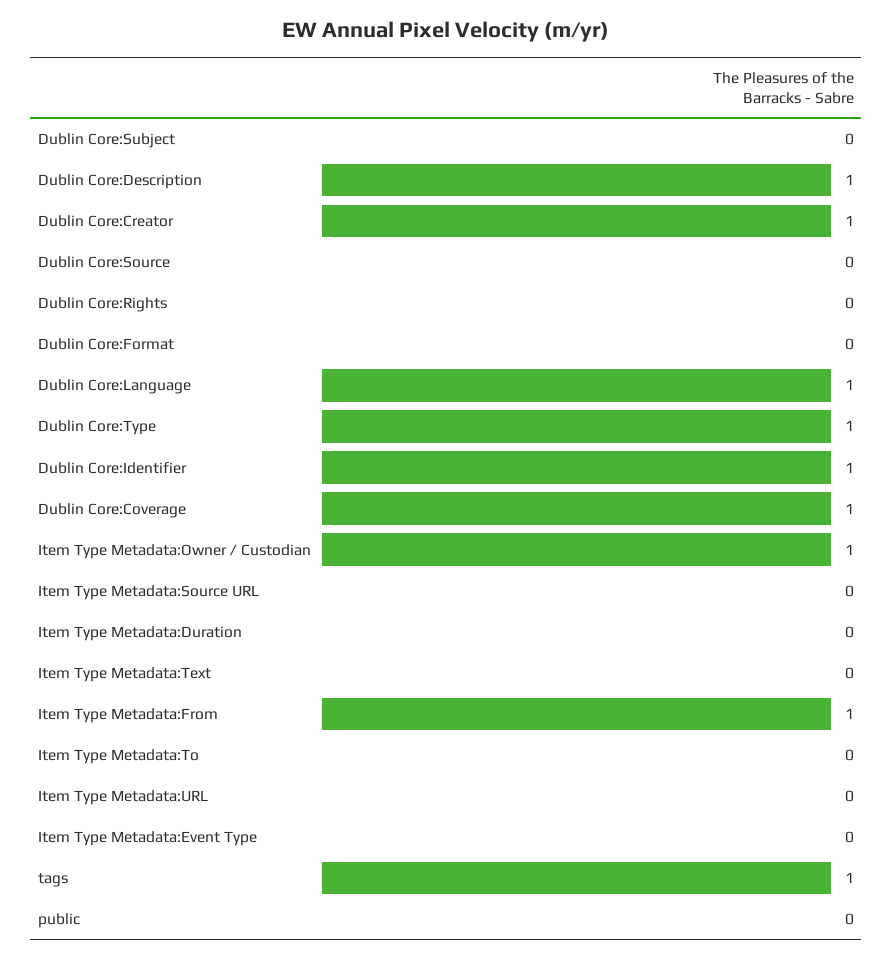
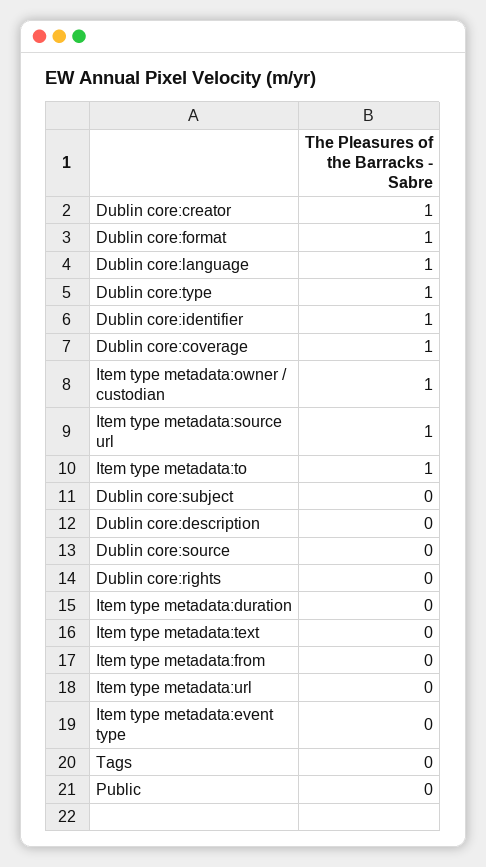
  {
    "Dublin Core:Subject": 0,
-   "Dublin Core:Description": 1,
+   "Dublin Core:Description": 0,
    "Dublin Core:Creator": 1,
    "Dublin Core:Source": 0,
    "Dublin Core:Rights": 0,
-   "Dublin Core:Format": 0,
+   "Dublin Core:Format": 1,
    "Dublin Core:Language": 1,
    "Dublin Core:Type": 1,
    "Dublin Core:Identifier": 1,
    "Dublin Core:Coverage": 1,
    "Item Type Metadata:Owner / Custodian": 1,
-   "Item Type Metadata:Source URL": 0,
+   "Item Type Metadata:Source URL": 1,
    "Item Type Metadata:Duration": 0,
    "Item Type Metadata:Text": 0,
-   "Item Type Metadata:From": 1,
+   "Item Type Metadata:From": 0,
-   "Item Type Metadata:To": 0,
+   "Item Type Metadata:To": 1,
    "Item Type Metadata:URL": 0,
    "Item Type Metadata:Event Type": 0,
-   "tags": 1,
+   "tags": 0,
    "public": 0
  }

